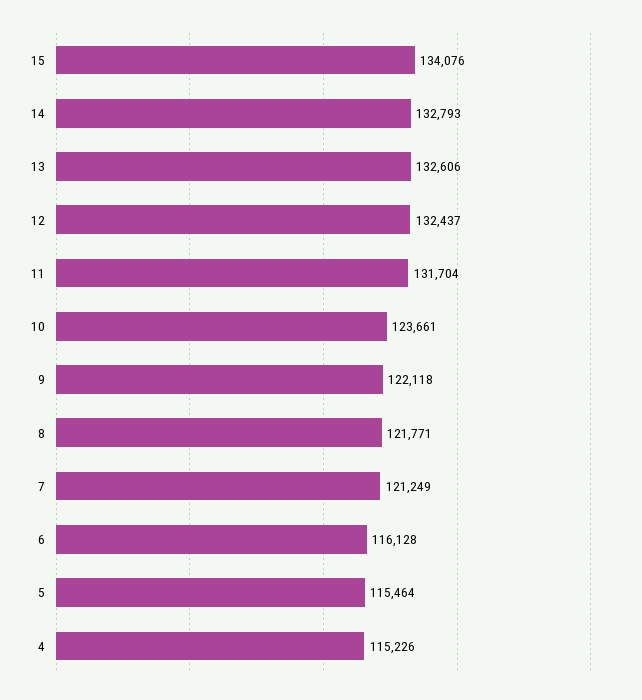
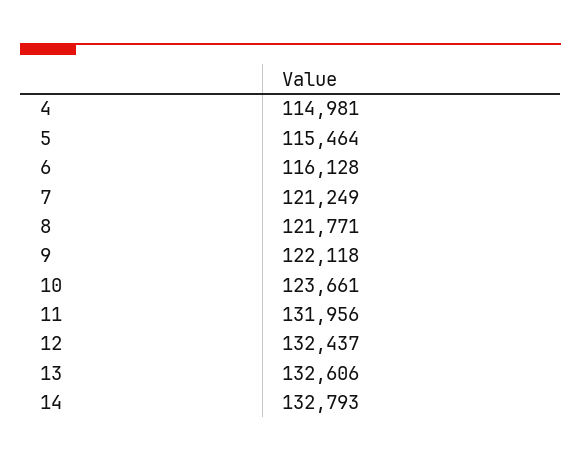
  {
-   "15": 134076,
    "14": 132793,
    "13": 132606,
    "12": 132437,
-   "11": 131704,
+   "11": 131956,
    "10": 123661,
    "9": 122118,
    "8": 121771,
    "7": 121249,
    "6": 116128,
    "5": 115464,
-   "4": 115226
+   "4": 114981
  }

